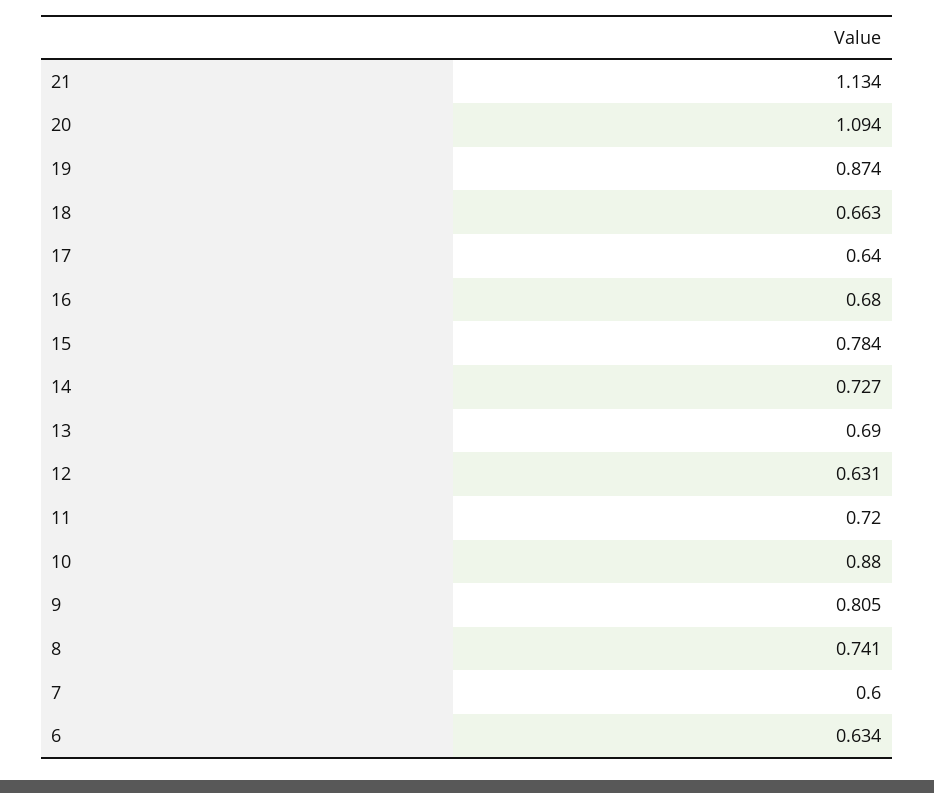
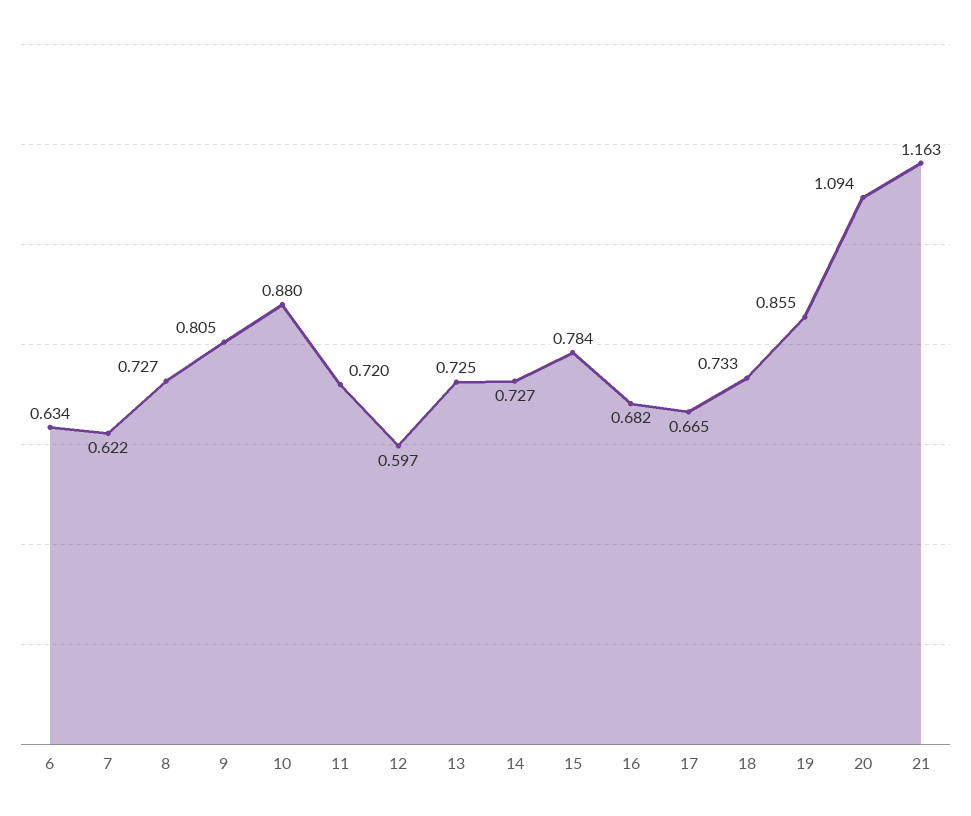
  {
-   "21": 1.134,
+   "21": 1.163,
    "20": 1.094,
-   "19": 0.874,
+   "19": 0.855,
-   "18": 0.663,
+   "18": 0.733,
-   "17": 0.64,
+   "17": 0.665,
-   "16": 0.68,
+   "16": 0.682,
    "15": 0.784,
    "14": 0.727,
-   "13": 0.69,
+   "13": 0.725,
-   "12": 0.631,
+   "12": 0.597,
    "11": 0.72,
    "10": 0.88,
    "9": 0.805,
-   "8": 0.741,
+   "8": 0.727,
-   "7": 0.6,
+   "7": 0.622,
    "6": 0.634
  }

